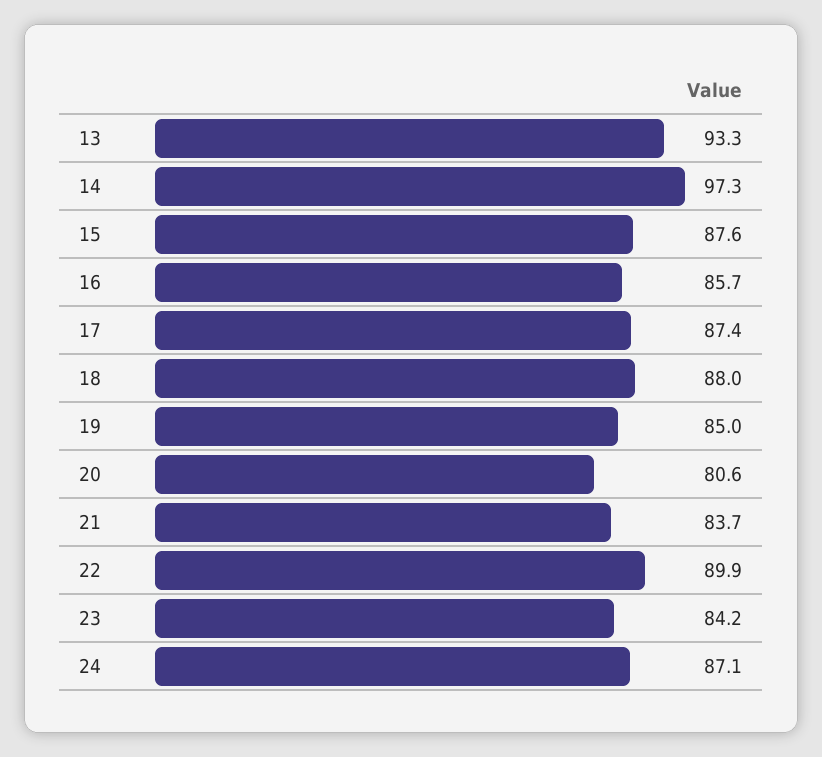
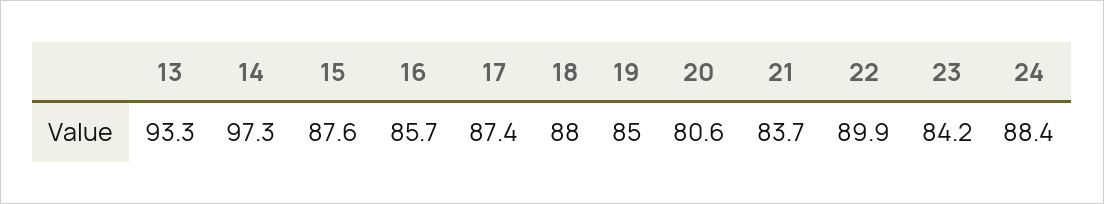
  {
    "13": 93.3,
    "14": 97.3,
    "15": 87.6,
    "16": 85.7,
    "17": 87.4,
    "18": 88,
    "19": 85,
    "20": 80.6,
    "21": 83.7,
    "22": 89.9,
    "23": 84.2,
-   "24": 87.1
+   "24": 88.4
  }

